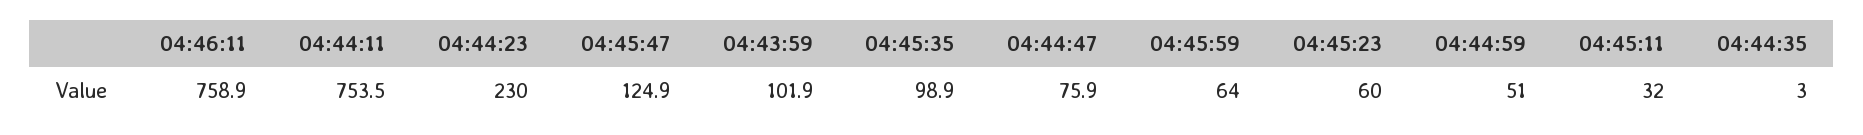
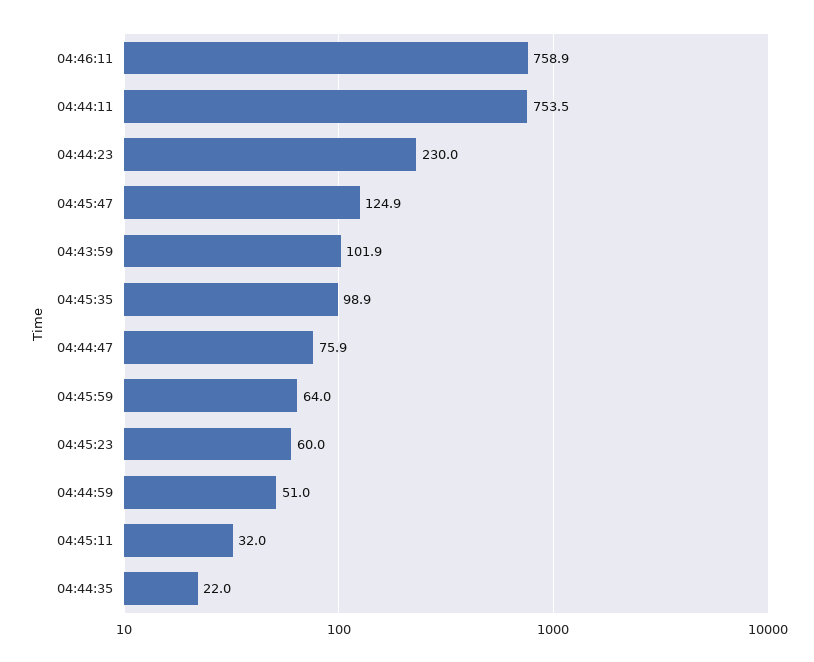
  {
    "04:46:11": 758.9,
    "04:44:11": 753.5,
    "04:44:23": 230,
    "04:45:47": 124.9,
    "04:43:59": 101.9,
    "04:45:35": 98.9,
    "04:44:47": 75.9,
    "04:45:59": 64,
    "04:45:23": 60,
    "04:44:59": 51,
    "04:45:11": 32,
-   "04:44:35": 3
+   "04:44:35": 22
  }

